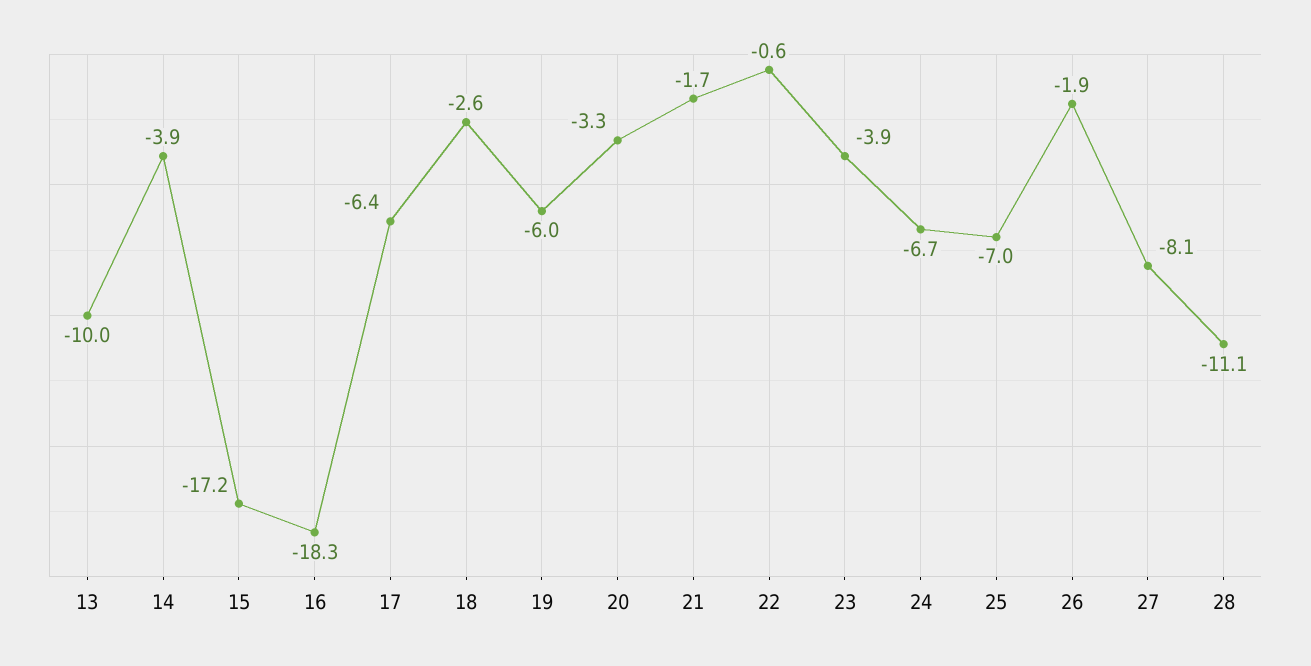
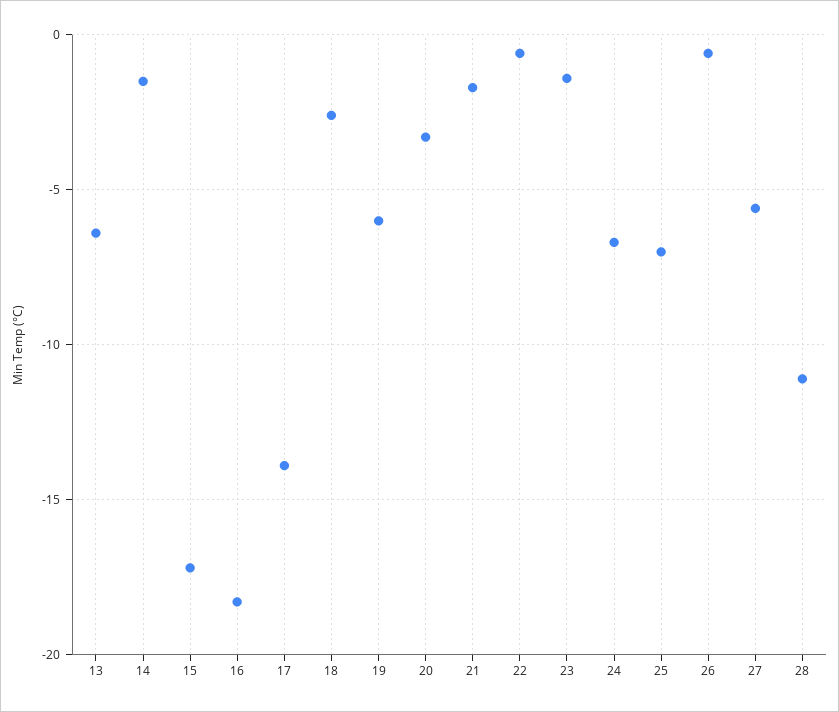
  {
-   "13": -10,
+   "13": -6.5,
-   "14": -3.9,
+   "14": -1.5,
    "15": -17.2,
    "16": -18.3,
-   "17": -6.4,
+   "17": -14,
    "18": -2.6,
    "19": -6,
    "20": -3.3,
    "21": -1.7,
    "22": -0.6,
-   "23": -3.9,
+   "23": -1.5,
    "24": -6.7,
    "25": -7,
-   "26": -1.9,
+   "26": -0.5,
-   "27": -8.1,
+   "27": -5.5,
    "28": -11.1
  }

